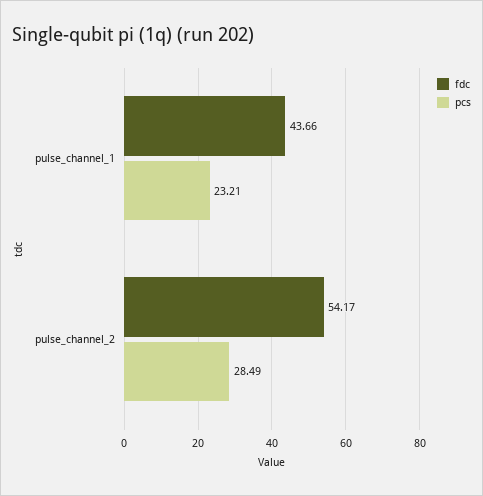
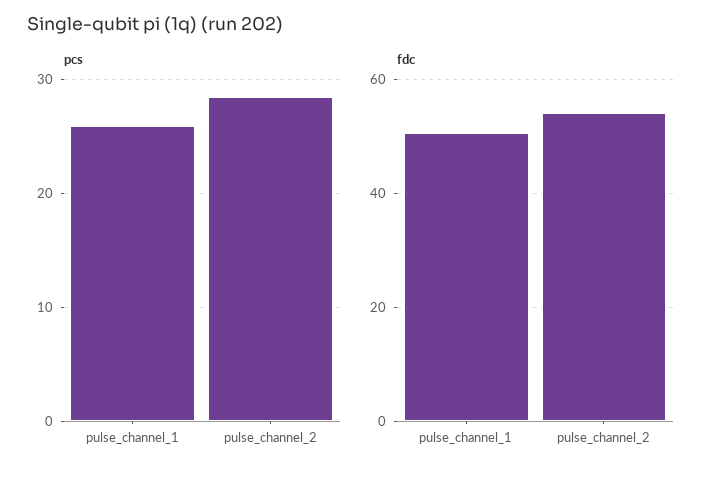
  {
    "fdc": {
-     "pulse_channel_1": 43.66,
+     "pulse_channel_1": 50,
      "pulse_channel_2": 54.17
    },
    "pcs": {
-     "pulse_channel_1": 23.21,
+     "pulse_channel_1": 26,
      "pulse_channel_2": 28.49
    }
  }

